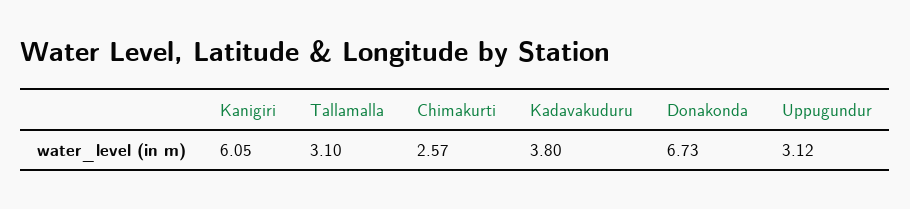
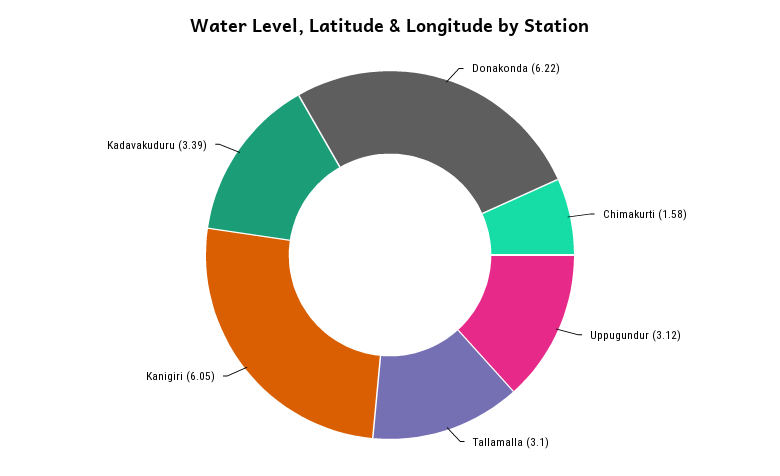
  {
    "Kanigiri": 6.05,
    "Tallamalla": 3.1,
-   "Chimakurti": 2.57,
+   "Chimakurti": 1.58,
-   "Kadavakuduru": 3.8,
+   "Kadavakuduru": 3.39,
-   "Donakonda": 6.73,
+   "Donakonda": 6.22,
    "Uppugundur": 3.12
  }

